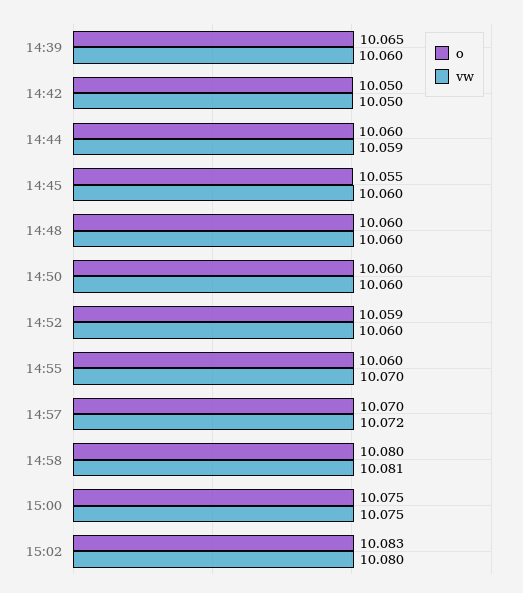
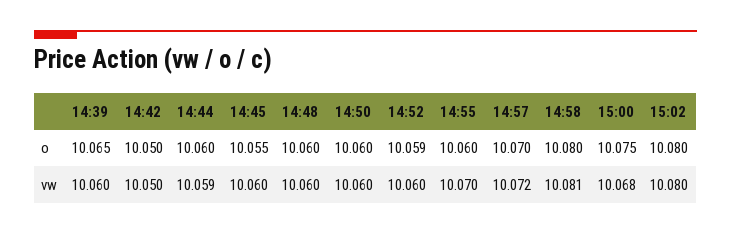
  {
    "o": {
      "14:39": 10.065,
      "14:42": 10.05,
      "14:44": 10.06,
      "14:45": 10.055,
      "14:48": 10.06,
      "14:50": 10.06,
      "14:52": 10.059,
      "14:55": 10.06,
      "14:57": 10.07,
      "14:58": 10.08,
      "15:00": 10.075,
-     "15:02": 10.083
+     "15:02": 10.08
    },
    "vw": {
      "14:39": 10.06,
      "14:42": 10.05,
      "14:44": 10.059,
      "14:45": 10.06,
      "14:48": 10.06,
      "14:50": 10.06,
      "14:52": 10.06,
      "14:55": 10.07,
      "14:57": 10.072,
      "14:58": 10.081,
-     "15:00": 10.075,
+     "15:00": 10.068,
      "15:02": 10.08
    }
  }

